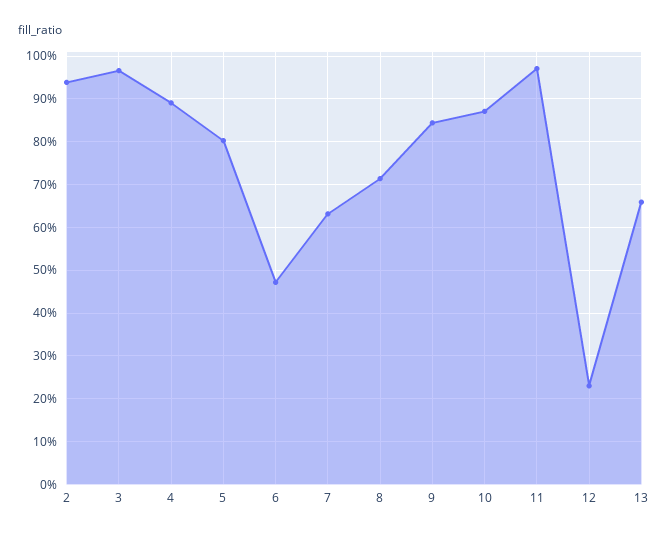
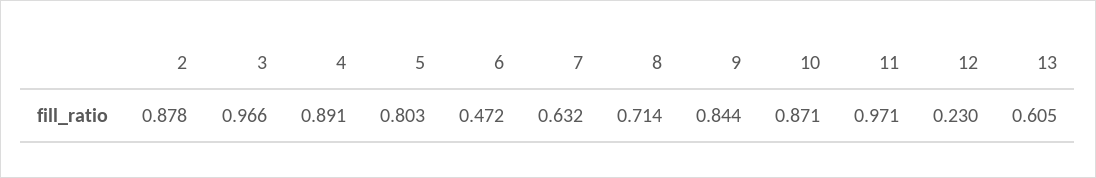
  {
-   "2": 0.94,
+   "2": 0.878,
    "3": 0.966,
    "4": 0.891,
    "5": 0.803,
    "6": 0.472,
    "7": 0.632,
    "8": 0.714,
    "9": 0.844,
    "10": 0.871,
    "11": 0.971,
    "12": 0.23,
-   "13": 0.66
+   "13": 0.605
  }

